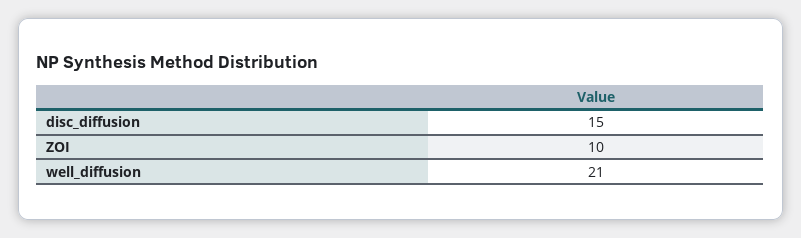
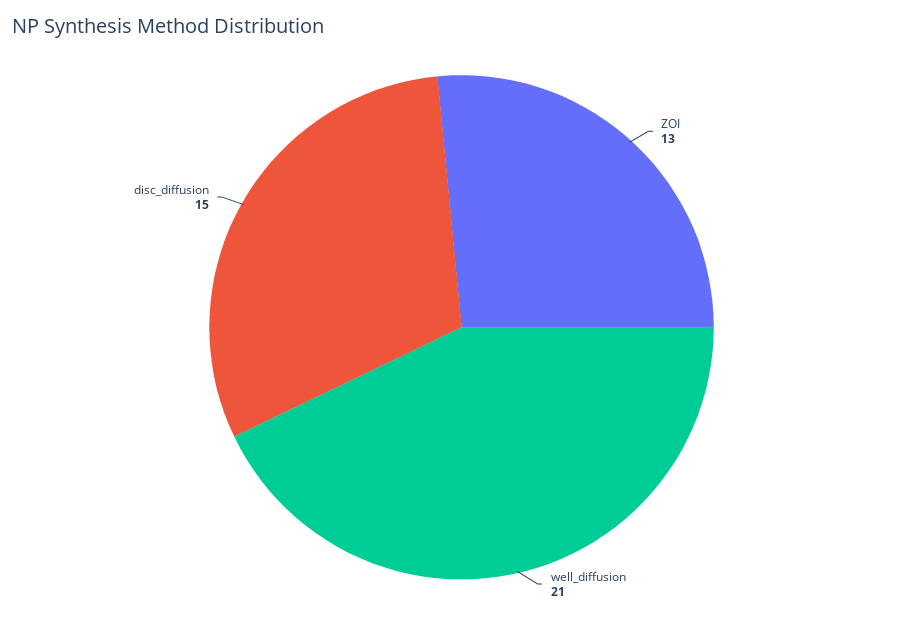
  {
    "disc_diffusion": 15,
-   "ZOI": 10,
+   "ZOI": 13,
    "well_diffusion": 21
  }

